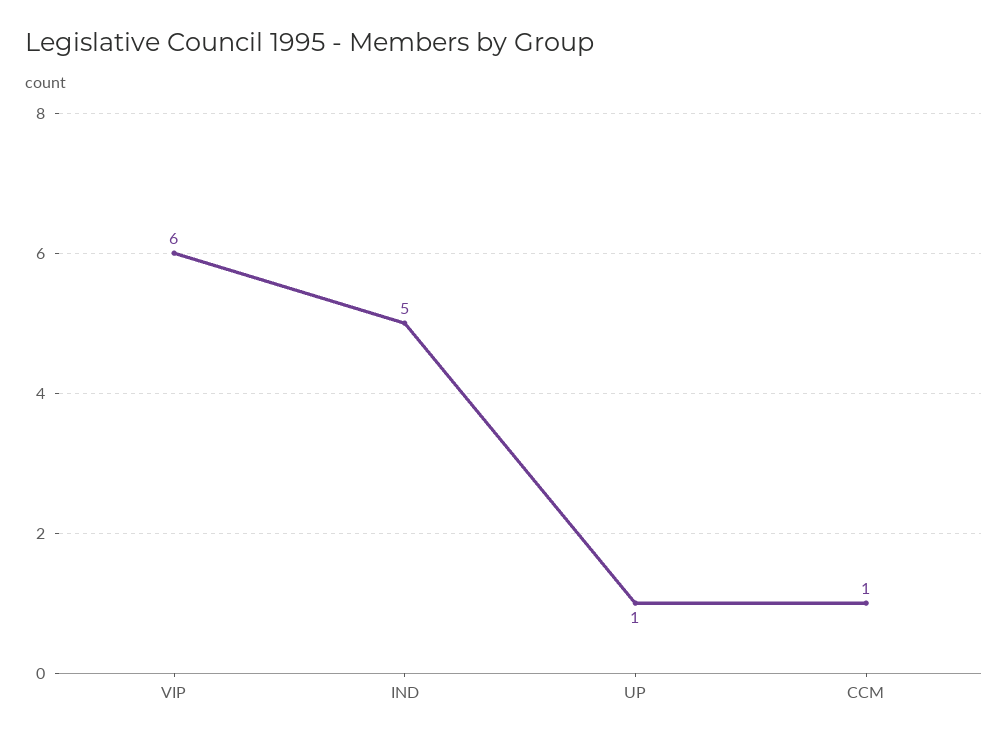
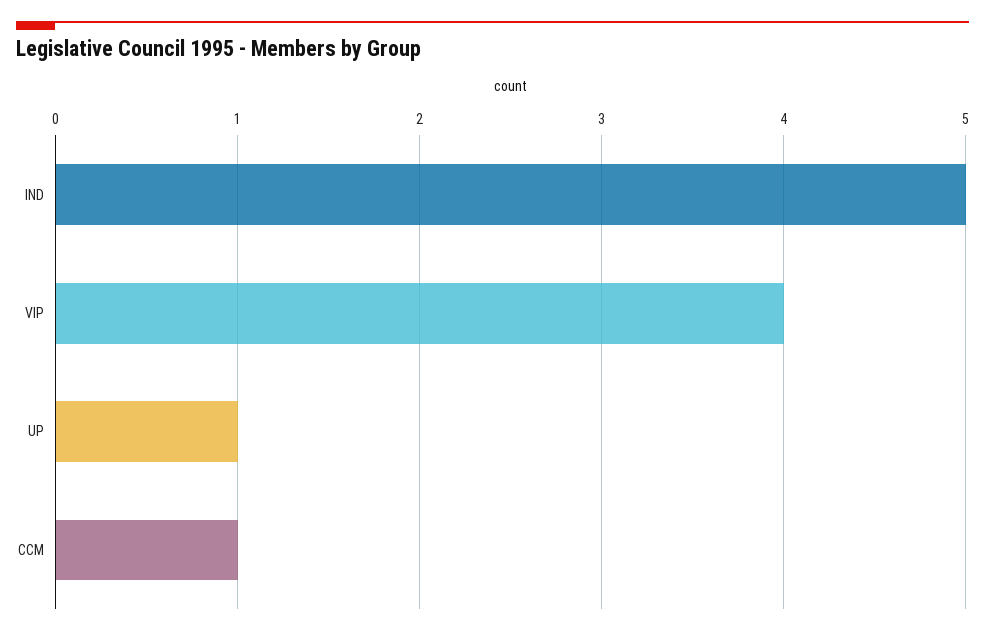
  {
-   "VIP": 6,
+   "VIP": 4,
    "IND": 5,
    "UP": 1,
    "CCM": 1
  }

